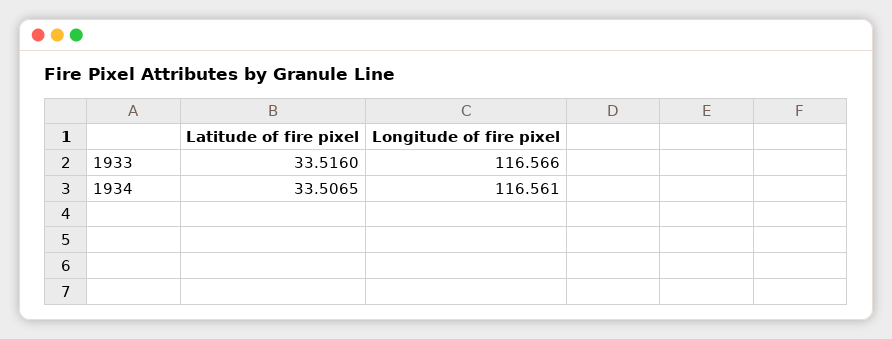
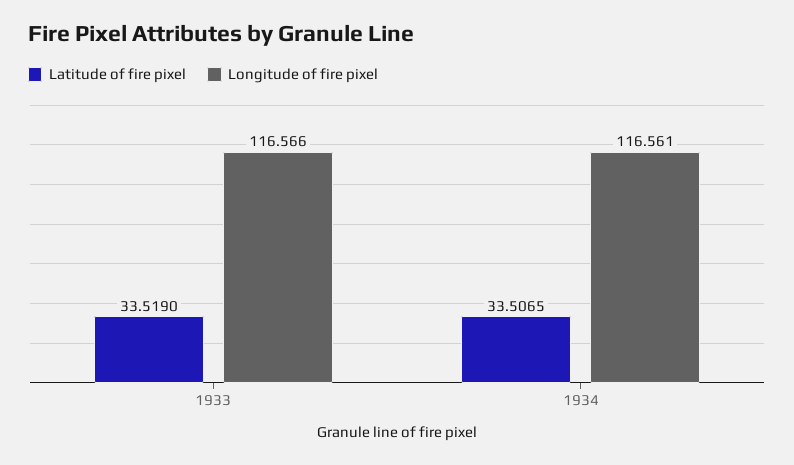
  {
    "Latitude of fire pixel": {
-     "1933": 33.516,
+     "1933": 33.519,
      "1934": 33.5065
    },
    "Longitude of fire pixel": {
      "1933": 116.566,
      "1934": 116.561
    }
  }

